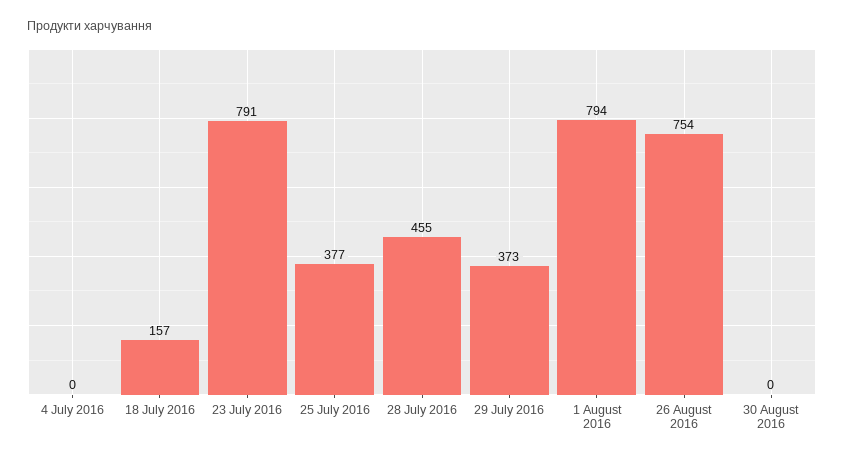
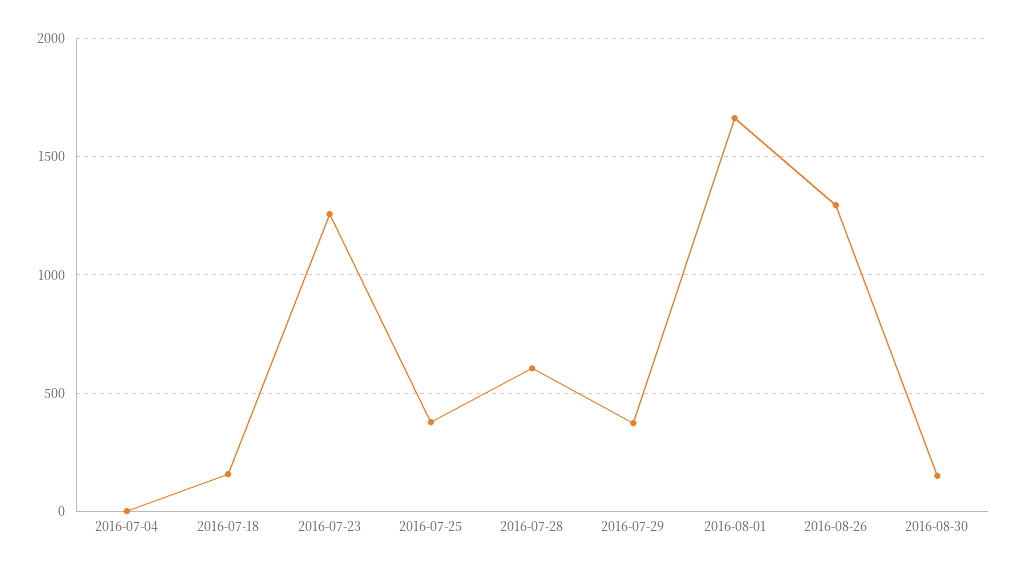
  {
    "4 July 2016": 0,
    "18 July 2016": 157,
-   "23 July 2016": 791,
+   "23 July 2016": 1250,
    "25 July 2016": 377,
-   "28 July 2016": 455,
+   "28 July 2016": 600,
    "29 July 2016": 373,
-   "1 August 2016": 794,
+   "1 August 2016": 1650,
-   "26 August 2016": 754,
+   "26 August 2016": 1300,
-   "30 August 2016": 0
+   "30 August 2016": 150
  }

